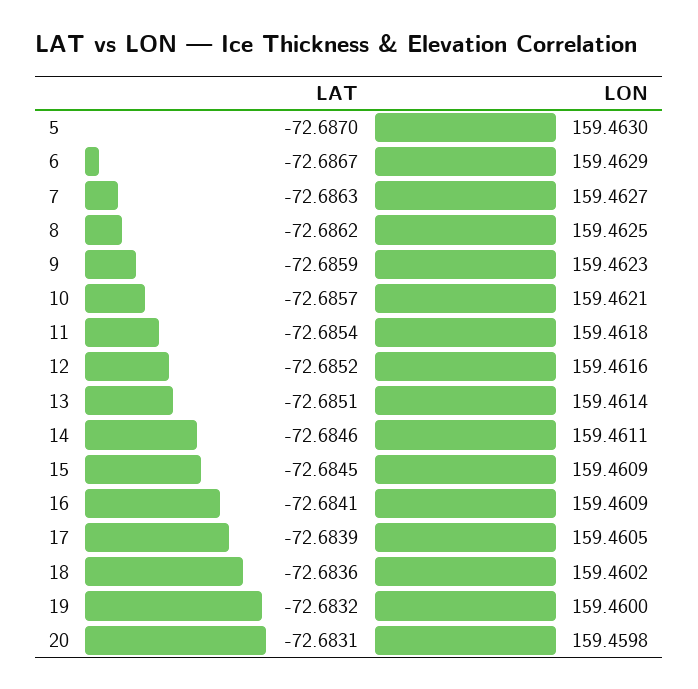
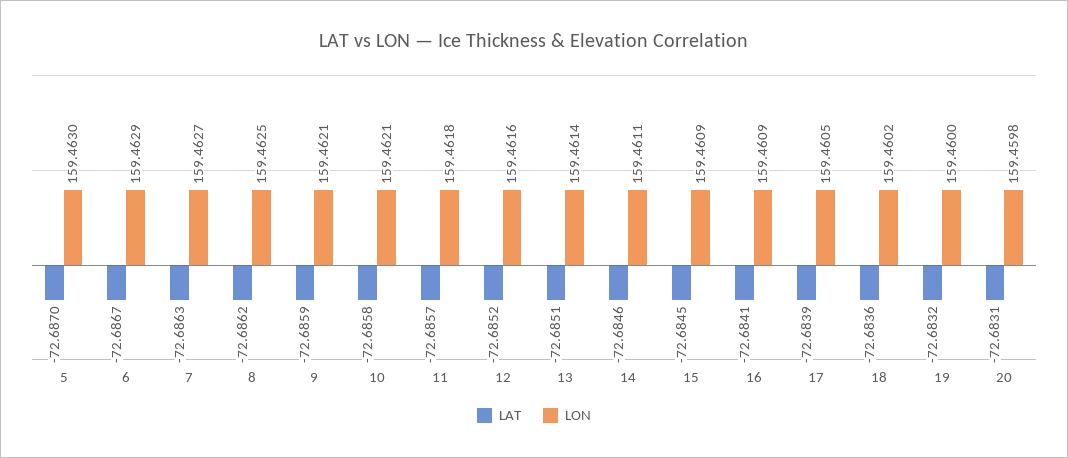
  {
    "LAT": {
      "5": -72.687,
      "6": -72.6867,
      "7": -72.6863,
      "8": -72.6862,
      "9": -72.6859,
-     "10": -72.6857,
+     "10": -72.6858,
-     "11": -72.6854,
+     "11": -72.6857,
      "12": -72.6852,
      "13": -72.6851,
      "14": -72.6846,
      "15": -72.6845,
      "16": -72.6841,
      "17": -72.6839,
      "18": -72.6836,
      "19": -72.6832,
      "20": -72.6831
    },
    "LON": {
      "5": 159.463,
      "6": 159.4629,
      "7": 159.4627,
      "8": 159.4625,
-     "9": 159.4623,
+     "9": 159.4621,
      "10": 159.4621,
      "11": 159.4618,
      "12": 159.4616,
      "13": 159.4614,
      "14": 159.4611,
      "15": 159.4609,
      "16": 159.4609,
      "17": 159.4605,
      "18": 159.4602,
      "19": 159.46,
      "20": 159.4598
    }
  }

